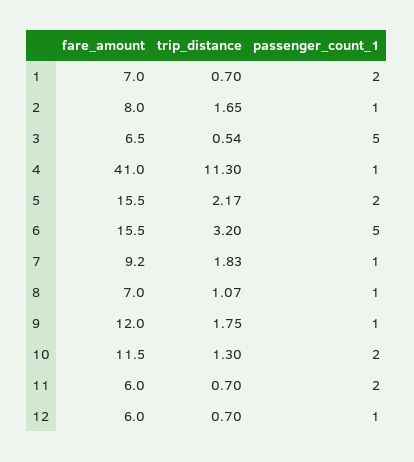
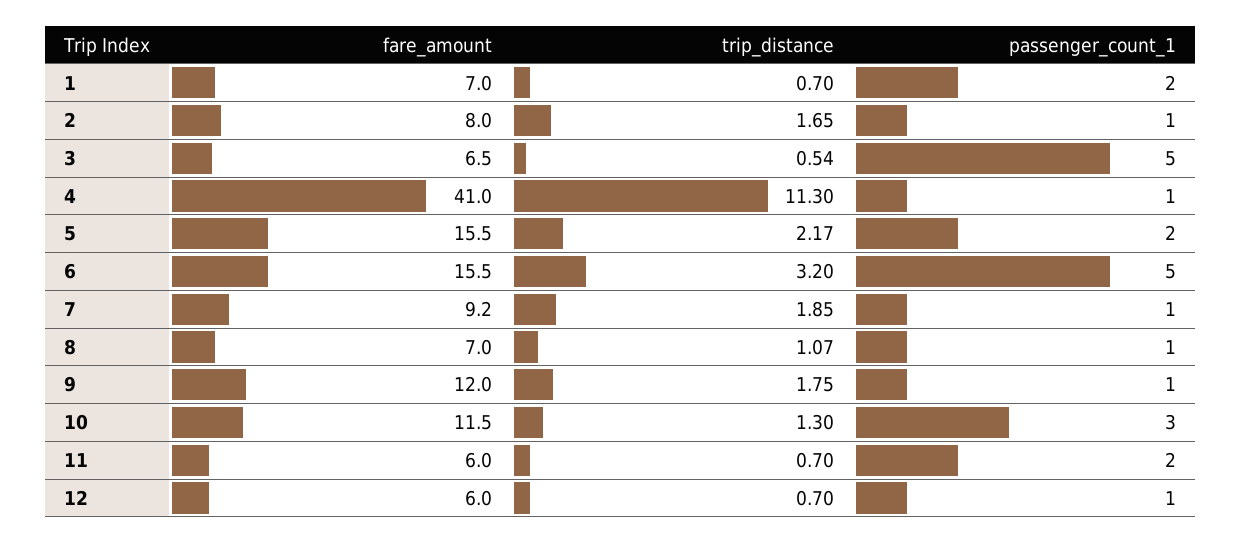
  {
    "fare_amount": {
      "1": 7,
      "2": 8,
      "3": 6.5,
      "4": 41,
      "5": 15.5,
      "6": 15.5,
      "7": 9.2,
      "8": 7,
      "9": 12,
      "10": 11.5,
      "11": 6,
      "12": 6
    },
    "trip_distance": {
      "1": 0.7,
      "2": 1.65,
      "3": 0.54,
      "4": 11.3,
      "5": 2.17,
      "6": 3.2,
-     "7": 1.83,
+     "7": 1.85,
      "8": 1.07,
      "9": 1.75,
      "10": 1.3,
      "11": 0.7,
      "12": 0.7
    },
    "passenger_count_1": {
      "1": 2,
      "2": 1,
      "3": 5,
      "4": 1,
      "5": 2,
      "6": 5,
      "7": 1,
      "8": 1,
      "9": 1,
-     "10": 2,
+     "10": 3,
      "11": 2,
      "12": 1
    }
  }

